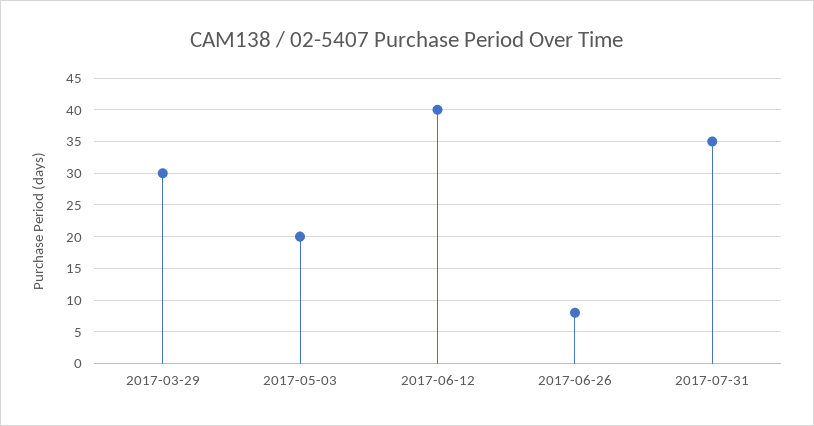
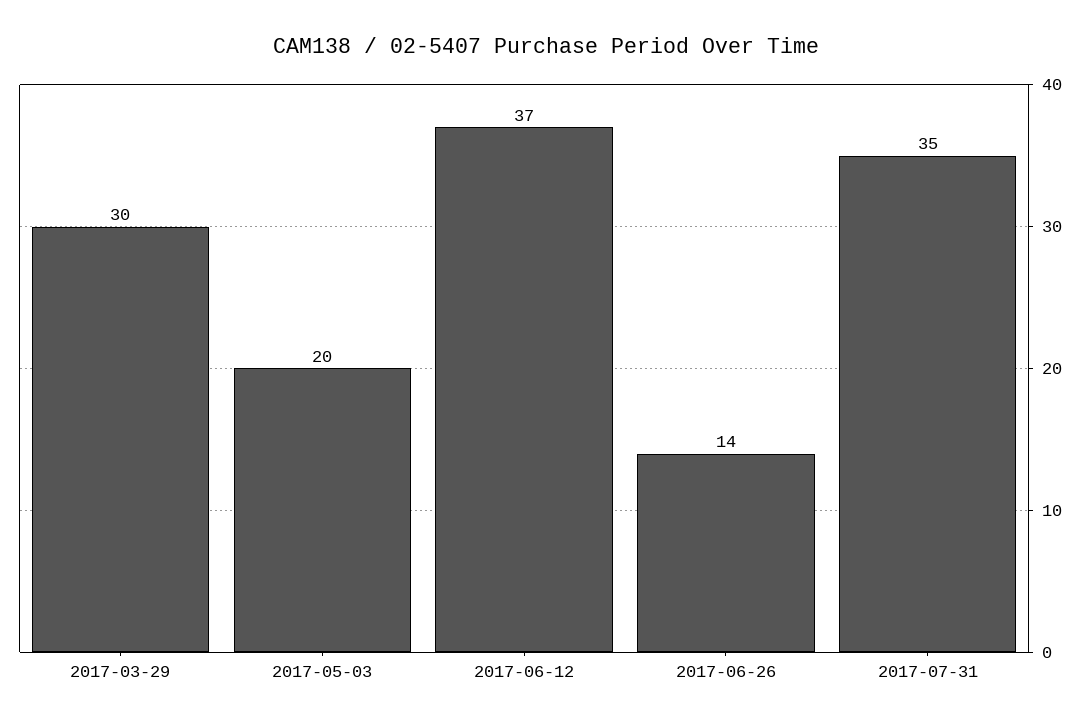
  {
    "2017-03-29": 30,
    "2017-05-03": 20,
-   "2017-06-12": 40,
+   "2017-06-12": 37,
-   "2017-06-26": 8,
+   "2017-06-26": 14,
    "2017-07-31": 35
  }

